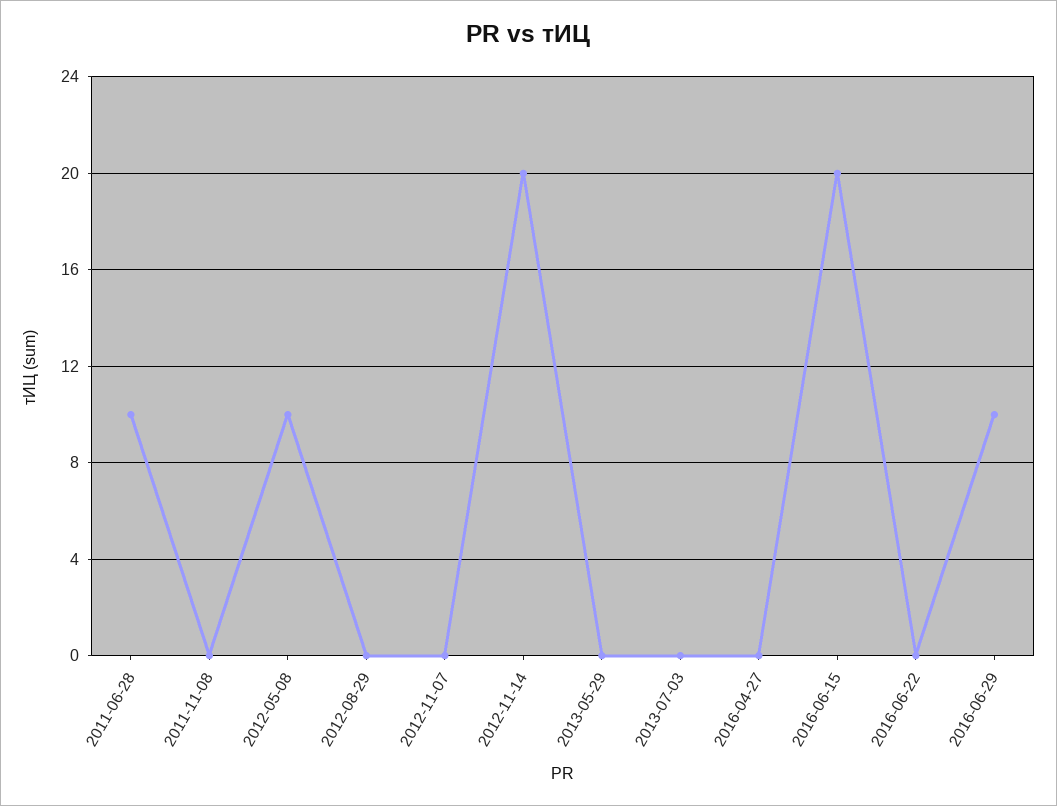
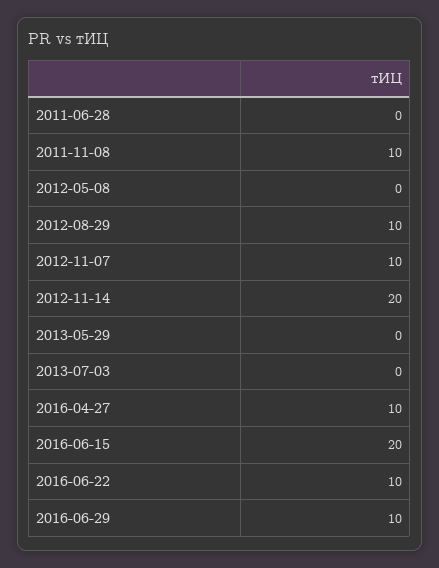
  {
-   "2011-06-28": 10,
+   "2011-06-28": 0,
-   "2011-11-08": 0,
+   "2011-11-08": 10,
-   "2012-05-08": 10,
+   "2012-05-08": 0,
-   "2012-08-29": 0,
+   "2012-08-29": 10,
-   "2012-11-07": 0,
+   "2012-11-07": 10,
    "2012-11-14": 20,
    "2013-05-29": 0,
    "2013-07-03": 0,
-   "2016-04-27": 0,
+   "2016-04-27": 10,
    "2016-06-15": 20,
-   "2016-06-22": 0,
+   "2016-06-22": 10,
    "2016-06-29": 10
  }

